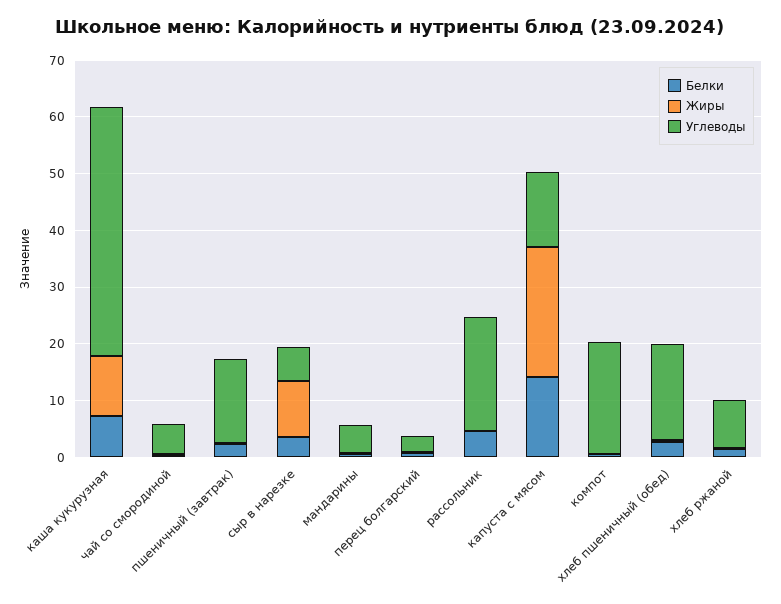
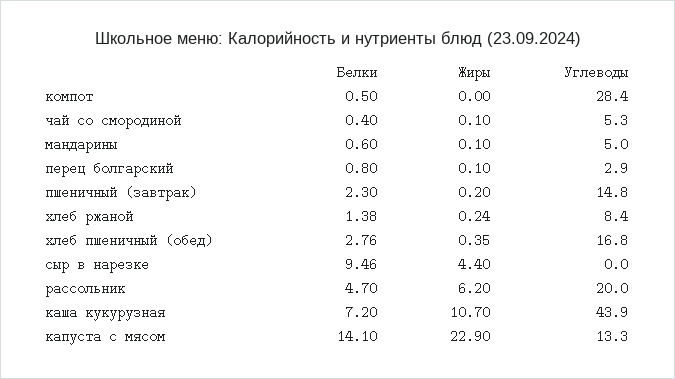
  {
    "Белки": {
      "каша кукурузная": 7.2,
      "чай со смородиной": 0.4,
      "пшеничный (завтрак)": 2.3,
-     "сыр в нарезке": 4,
+     "сыр в нарезке": 9.46,
      "мандарины": 0.6,
      "перец болгарский": 0.8,
      "рассольник": 4.7,
      "капуста с мясом": 14.1,
      "компот": 0.5,
      "хлеб пшеничный (обед)": 2.76,
      "хлеб ржаной": 1.38
    },
    "Жиры": {
      "каша кукурузная": 10.7,
      "чай со смородиной": 0.1,
      "пшеничный (завтрак)": 0.2,
-     "сыр в нарезке": 10,
+     "сыр в нарезке": 4.4,
      "мандарины": 0.1,
      "перец болгарский": 0.1,
-     "рассольник": 0,
+     "рассольник": 6.2,
      "капуста с мясом": 22.9,
      "компот": 0,
      "хлеб пшеничный (обед)": 0.35,
      "хлеб ржаной": 0.24
    },
    "Углеводы": {
      "каша кукурузная": 43.9,
      "чай со смородиной": 5.3,
      "пшеничный (завтрак)": 14.8,
-     "сыр в нарезке": 6,
+     "сыр в нарезке": 0,
      "мандарины": 5,
      "перец болгарский": 2.9,
      "рассольник": 20,
      "капуста с мясом": 13.3,
-     "компот": 20,
+     "компот": 28.4,
      "хлеб пшеничный (обед)": 16.8,
      "хлеб ржаной": 8.4
    }
  }

